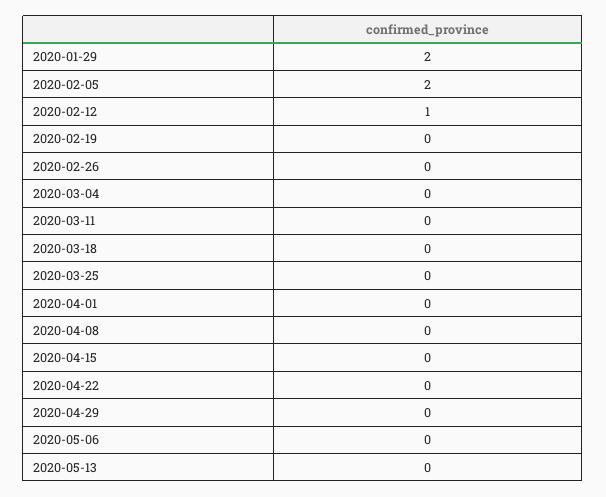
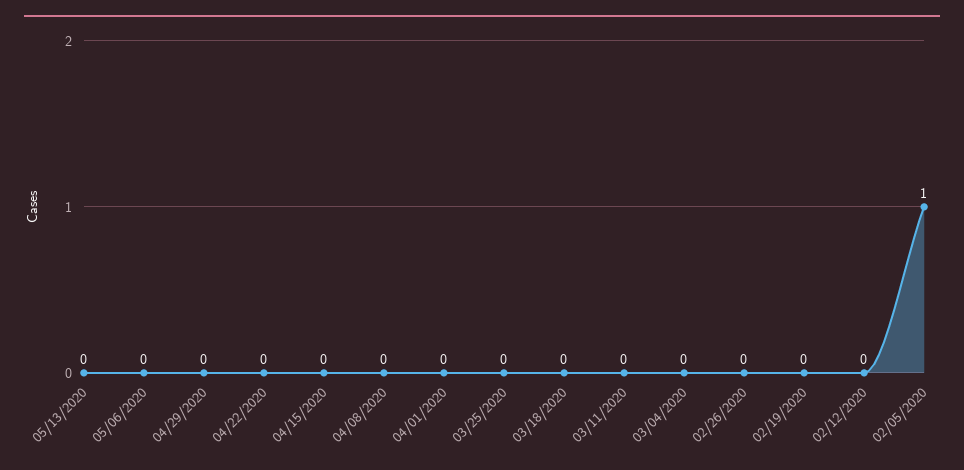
  {
-   "2020-01-29": 2,
-   "2020-02-05": 2,
+   "2020-02-05": 1,
-   "2020-02-12": 1,
+   "2020-02-12": 0,
    "2020-02-19": 0,
    "2020-02-26": 0,
    "2020-03-04": 0,
    "2020-03-11": 0,
    "2020-03-18": 0,
    "2020-03-25": 0,
    "2020-04-01": 0,
    "2020-04-08": 0,
    "2020-04-15": 0,
    "2020-04-22": 0,
    "2020-04-29": 0,
    "2020-05-06": 0,
    "2020-05-13": 0
  }

